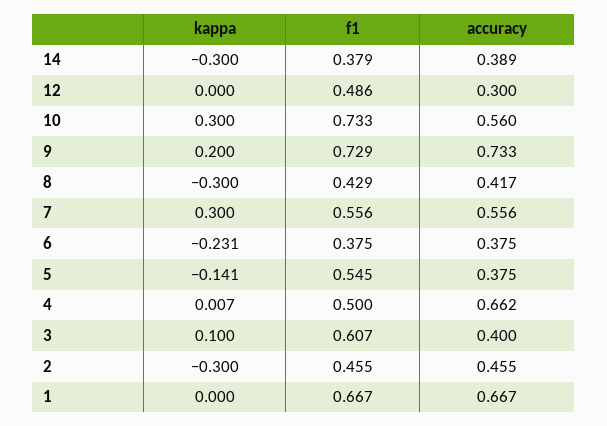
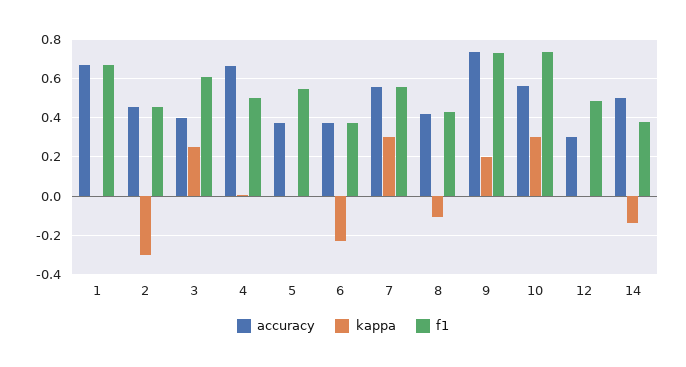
  {
    "kappa": {
-     "14": -0.3,
+     "14": -0.15,
      "12": 0,
      "10": 0.3,
      "9": 0.2,
-     "8": -0.3,
+     "8": -0.1,
      "7": 0.3,
      "6": -0.231,
-     "5": -0.141,
+     "5": 0,
      "4": 0.007,
-     "3": 0.1,
+     "3": 0.25,
      "2": -0.3,
      "1": 0
    },
    "f1": {
      "14": 0.379,
      "12": 0.486,
      "10": 0.733,
      "9": 0.729,
      "8": 0.429,
      "7": 0.556,
      "6": 0.375,
      "5": 0.545,
      "4": 0.5,
      "3": 0.607,
      "2": 0.455,
      "1": 0.667
    },
    "accuracy": {
-     "14": 0.389,
+     "14": 0.5,
      "12": 0.3,
      "10": 0.56,
      "9": 0.733,
      "8": 0.417,
      "7": 0.556,
      "6": 0.375,
      "5": 0.375,
      "4": 0.662,
      "3": 0.4,
      "2": 0.455,
      "1": 0.667
    }
  }

